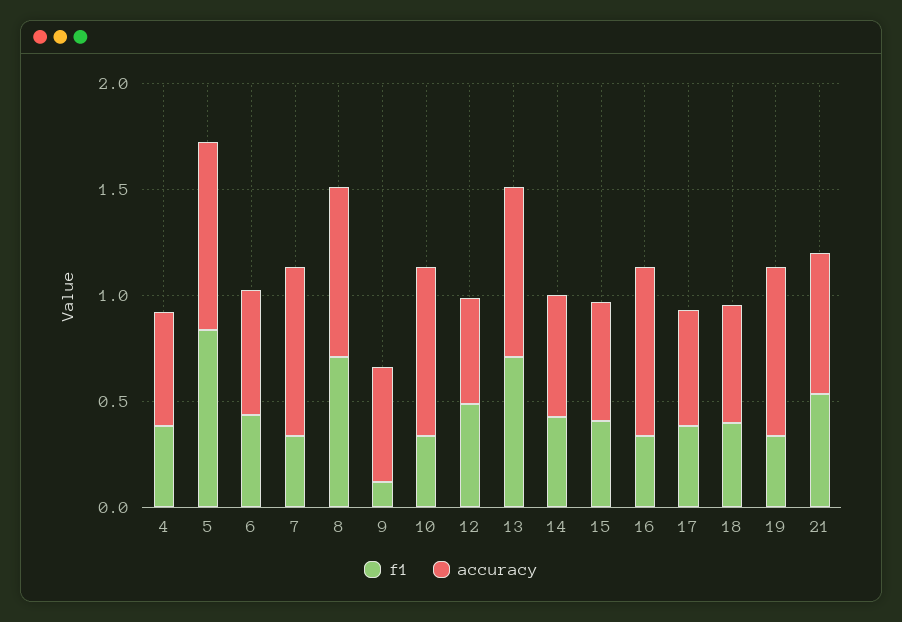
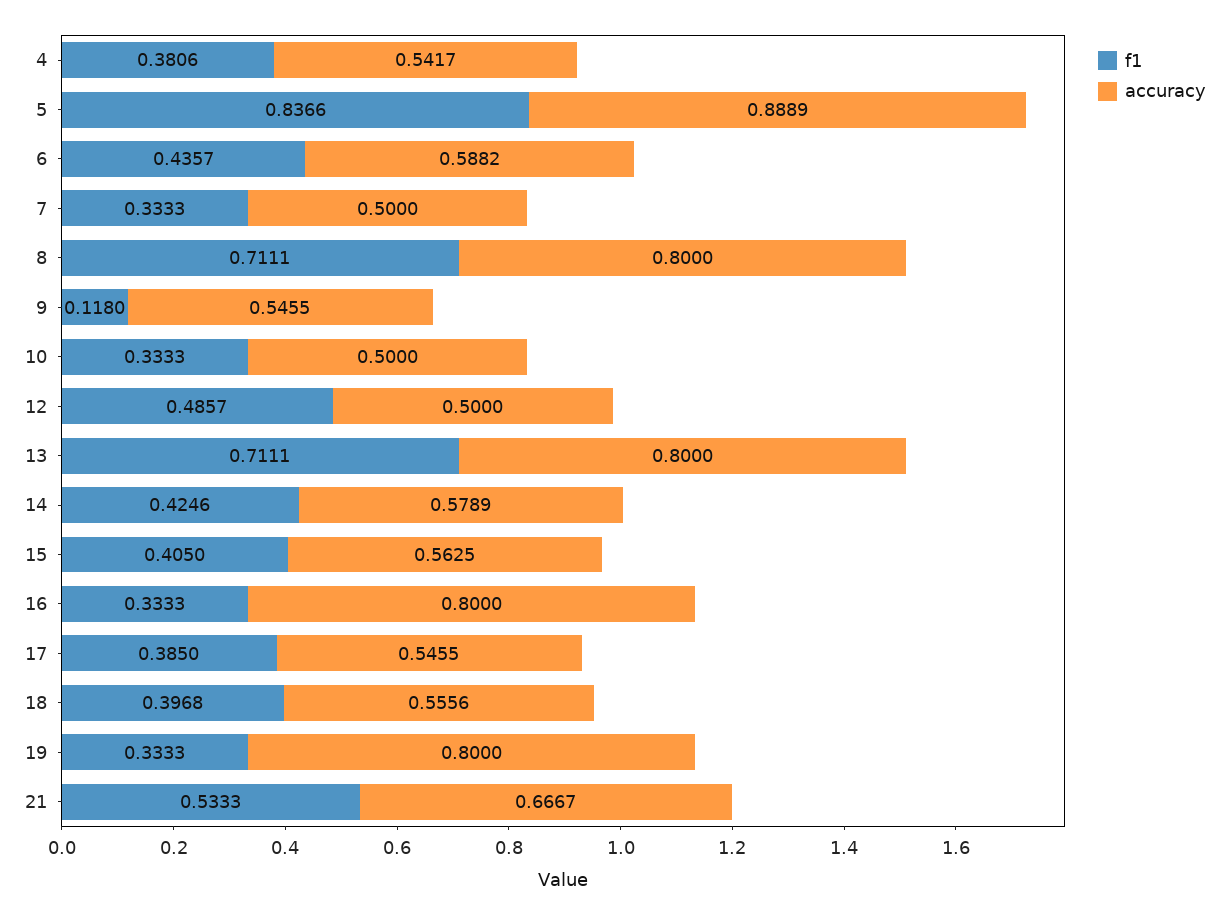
  {
    "f1": {
      "4": 0.3806,
      "5": 0.8366,
      "6": 0.4357,
      "7": 0.3333,
      "8": 0.7111,
      "9": 0.118,
      "10": 0.3333,
      "12": 0.4857,
      "13": 0.7111,
      "14": 0.4246,
      "15": 0.405,
      "16": 0.3333,
      "17": 0.385,
      "18": 0.3968,
      "19": 0.3333,
      "21": 0.5333
    },
    "accuracy": {
      "4": 0.5417,
      "5": 0.8889,
      "6": 0.5882,
-     "7": 0.8,
+     "7": 0.5,
      "8": 0.8,
      "9": 0.5455,
-     "10": 0.8,
+     "10": 0.5,
      "12": 0.5,
      "13": 0.8,
      "14": 0.5789,
      "15": 0.5625,
      "16": 0.8,
      "17": 0.5455,
      "18": 0.5556,
      "19": 0.8,
      "21": 0.6667
    }
  }

